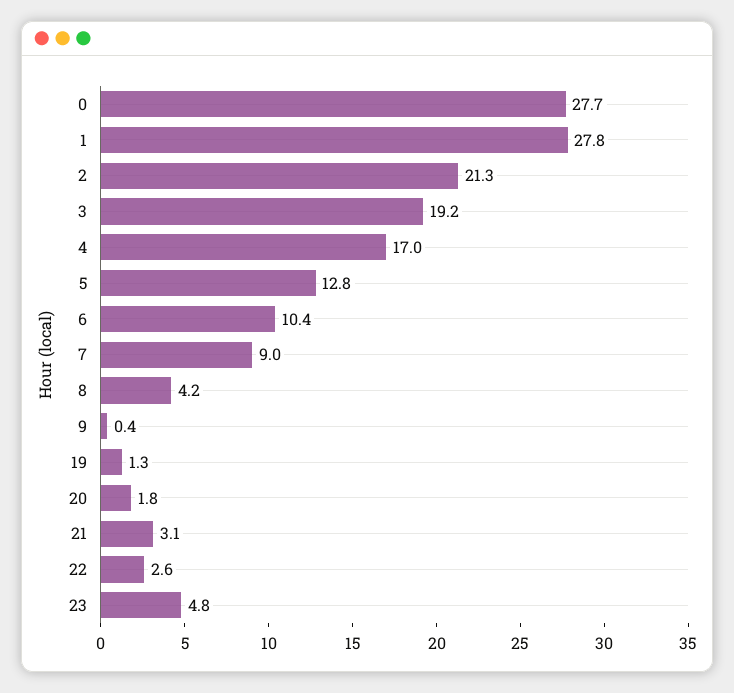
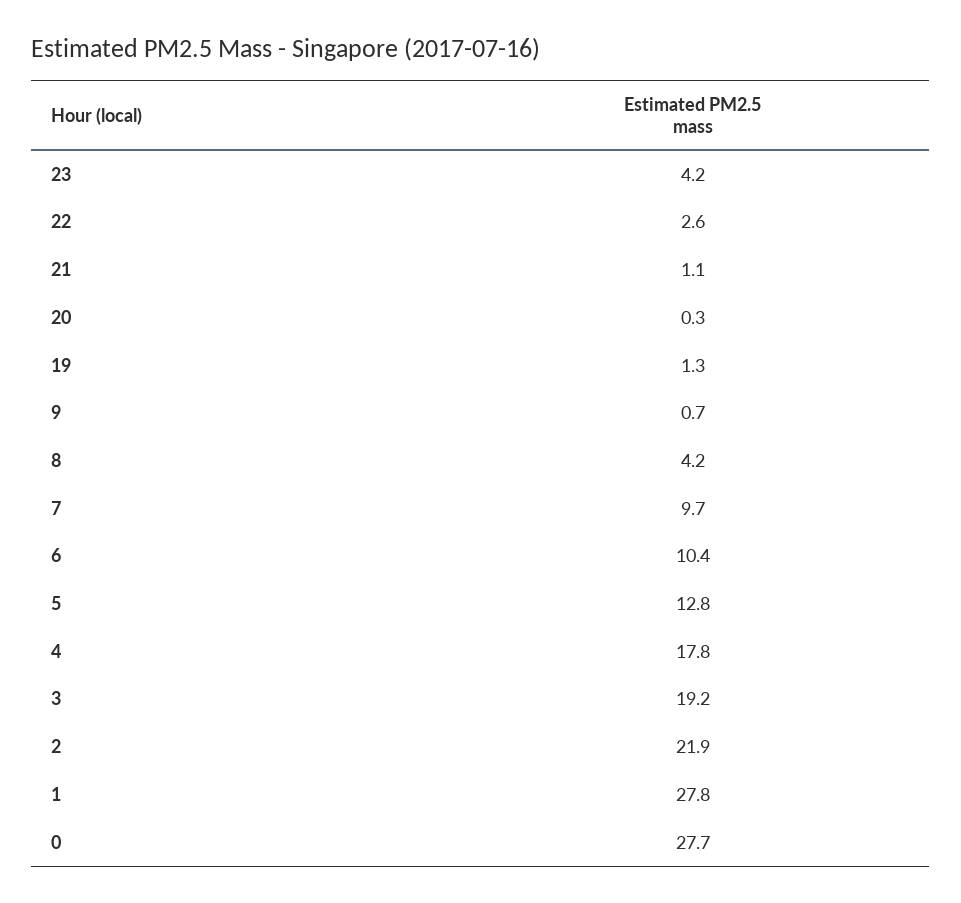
  {
    "0": 27.7,
    "1": 27.8,
-   "2": 21.3,
+   "2": 21.9,
    "3": 19.2,
-   "4": 17,
+   "4": 17.8,
    "5": 12.8,
    "6": 10.4,
-   "7": 9,
+   "7": 9.7,
    "8": 4.2,
-   "9": 0.4,
+   "9": 0.7,
    "19": 1.3,
-   "20": 1.8,
+   "20": 0.3,
-   "21": 3.1,
+   "21": 1.1,
    "22": 2.6,
-   "23": 4.8
+   "23": 4.2
  }

